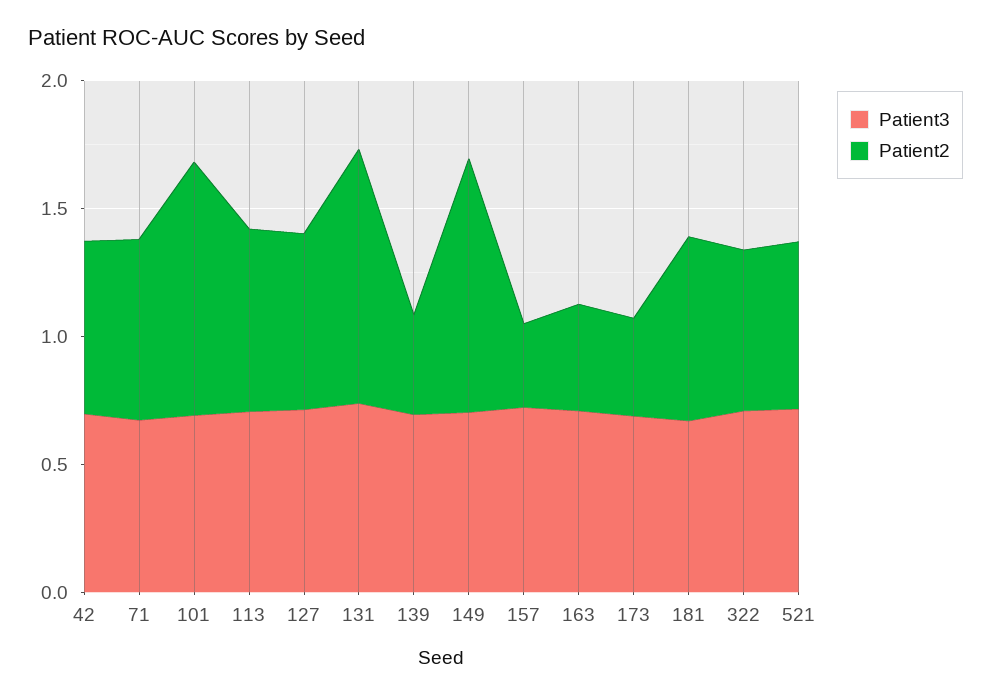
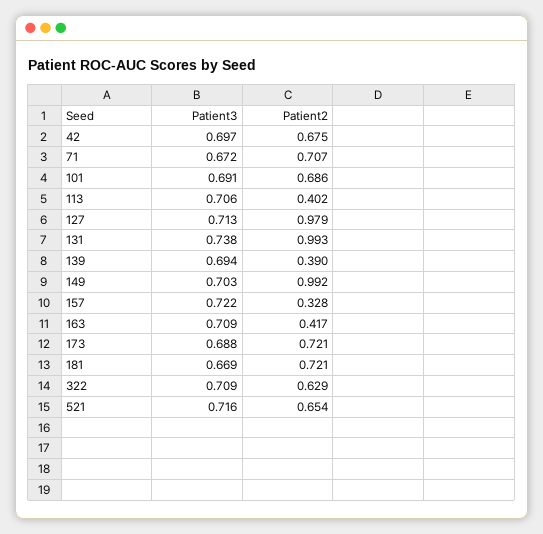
  {
    "Patient3": {
      "42": 0.697,
      "71": 0.672,
      "101": 0.691,
      "113": 0.706,
      "127": 0.713,
      "131": 0.738,
      "139": 0.694,
      "149": 0.703,
      "157": 0.722,
      "163": 0.709,
      "173": 0.688,
      "181": 0.669,
      "322": 0.709,
      "521": 0.716
    },
    "Patient2": {
      "42": 0.675,
      "71": 0.707,
-     "101": 1,
+     "101": 0.686,
-     "113": 0.7,
+     "113": 0.402,
-     "127": 0.7,
+     "127": 0.979,
      "131": 0.993,
      "139": 0.39,
      "149": 0.992,
      "157": 0.328,
      "163": 0.417,
-     "173": 0.4,
+     "173": 0.721,
      "181": 0.721,
      "322": 0.629,
      "521": 0.654
    }
  }

